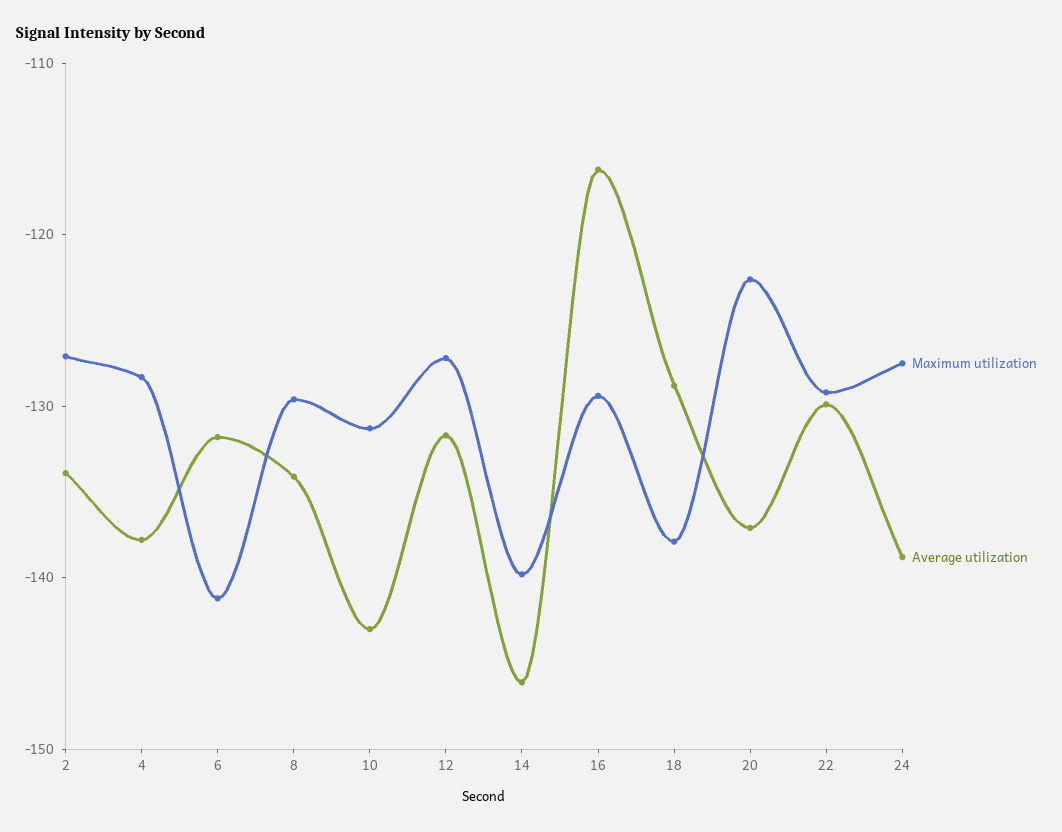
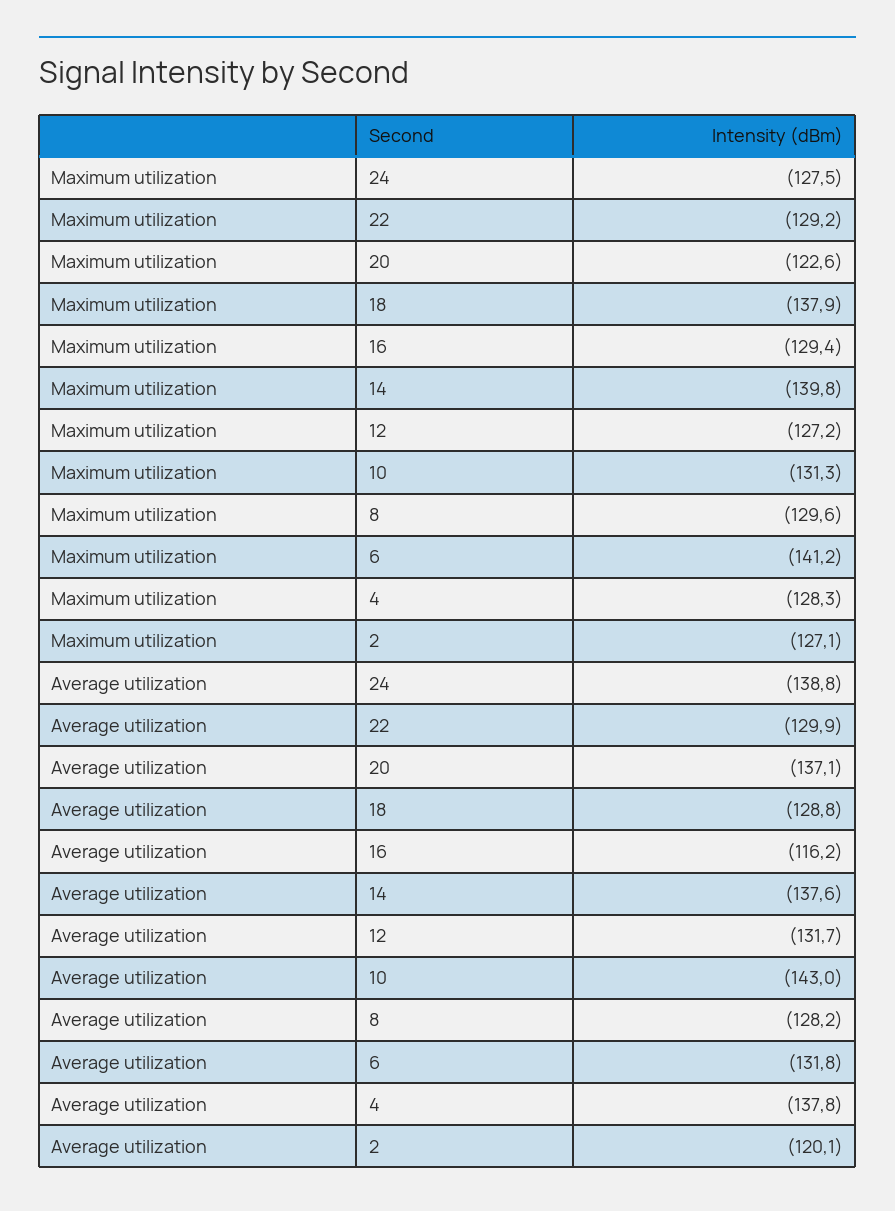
  {
    "Maximum utilization": {
      "2": -127.1,
      "4": -128.3,
      "6": -141.2,
      "8": -129.6,
      "10": -131.3,
      "12": -127.2,
      "14": -139.8,
      "16": -129.4,
      "18": -137.9,
      "20": -122.6,
      "22": -129.2,
      "24": -127.5
    },
    "Average utilization": {
-     "2": -134,
+     "2": -120.1,
      "4": -137.8,
      "6": -131.8,
-     "8": -134,
+     "8": -128.2,
      "10": -143,
      "12": -131.7,
-     "14": -146,
+     "14": -137.6,
      "16": -116.2,
      "18": -128.8,
      "20": -137.1,
      "22": -129.9,
      "24": -138.8
    }
  }

